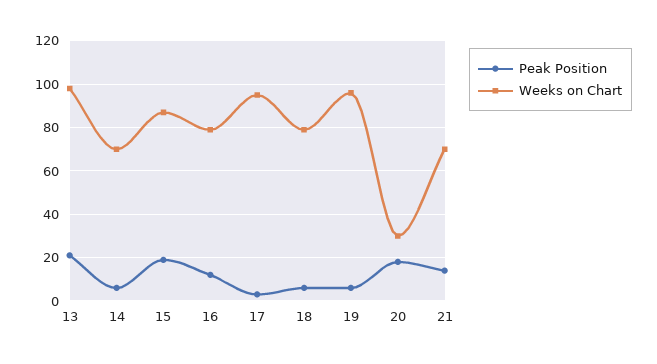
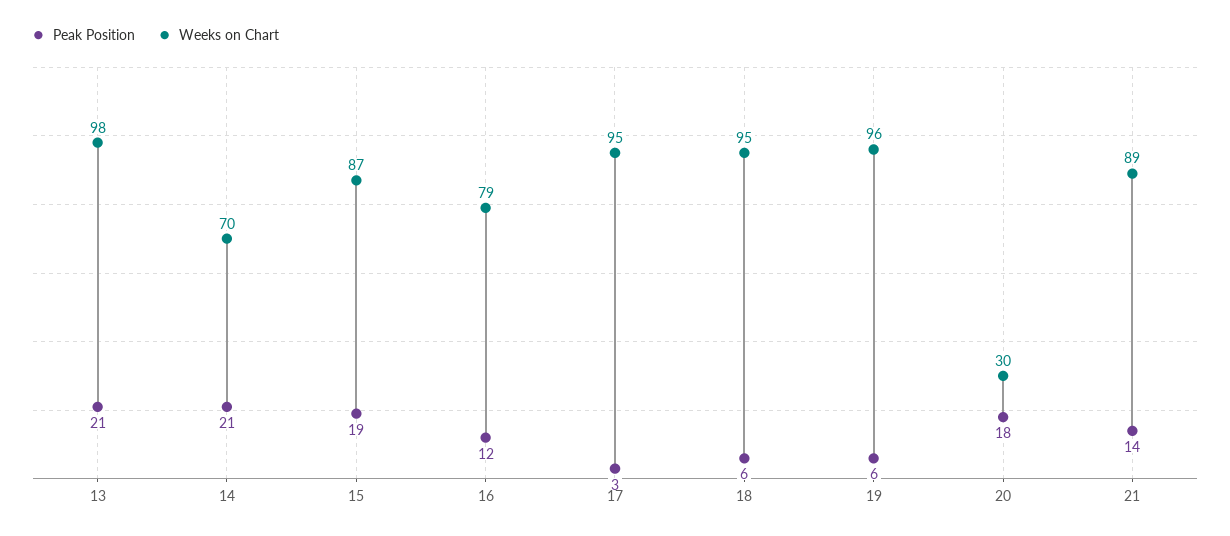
  {
    "Peak Position": {
      "13": 21,
-     "14": 5,
+     "14": 21,
      "15": 19,
      "16": 12,
      "17": 3,
      "18": 6,
      "19": 6,
      "20": 18,
      "21": 14
    },
    "Weeks on Chart": {
      "13": 98,
      "14": 70,
      "15": 87,
      "16": 79,
      "17": 95,
-     "18": 80,
+     "18": 95,
      "19": 96,
      "20": 30,
-     "21": 70
+     "21": 89
    }
  }

